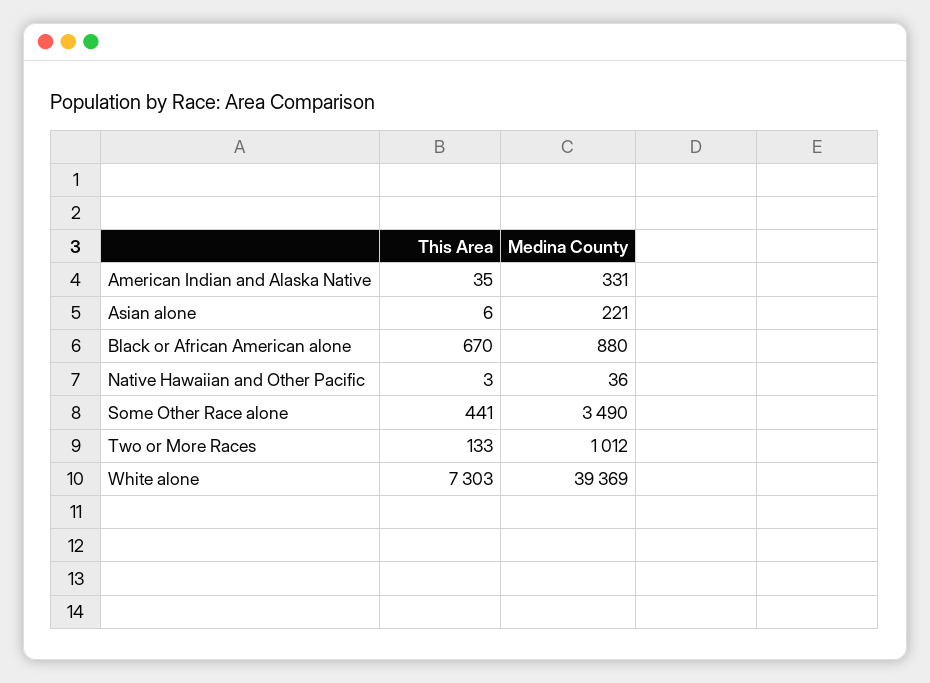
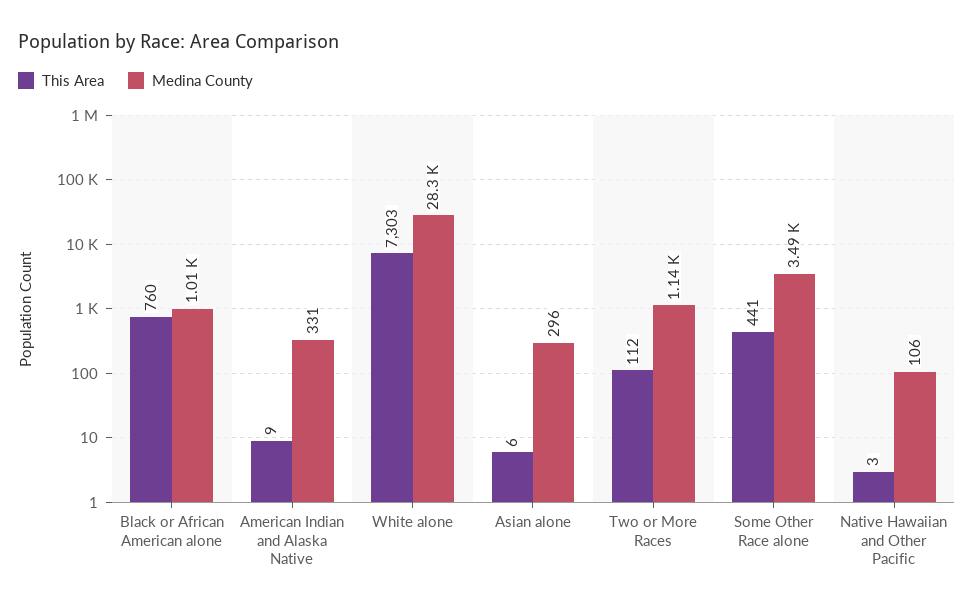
  {
    "This Area": {
-     "American Indian and Alaska Native": 35,
+     "American Indian and Alaska Native": 9,
      "Asian alone": 6,
-     "Black or African American alone": 670,
+     "Black or African American alone": 760,
      "Native Hawaiian and Other Pacific": 3,
      "Some Other Race alone": 441,
-     "Two or More Races": 133,
+     "Two or More Races": 112,
      "White alone": 7303
    },
    "Medina County": {
      "American Indian and Alaska Native": 331,
-     "Asian alone": 221,
+     "Asian alone": 296,
-     "Black or African American alone": 880,
+     "Black or African American alone": 1010,
-     "Native Hawaiian and Other Pacific": 36,
+     "Native Hawaiian and Other Pacific": 106,
      "Some Other Race alone": 3490,
-     "Two or More Races": 1012,
+     "Two or More Races": 1140,
-     "White alone": 39369
+     "White alone": 28300
    }
  }

